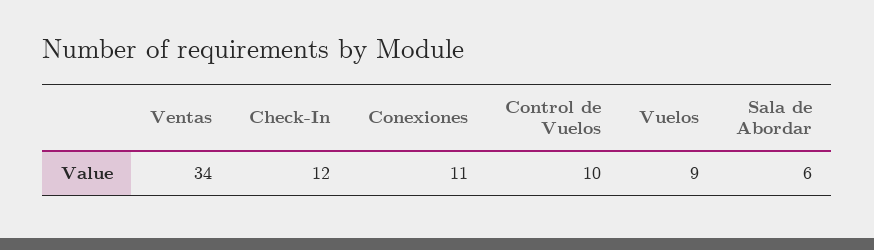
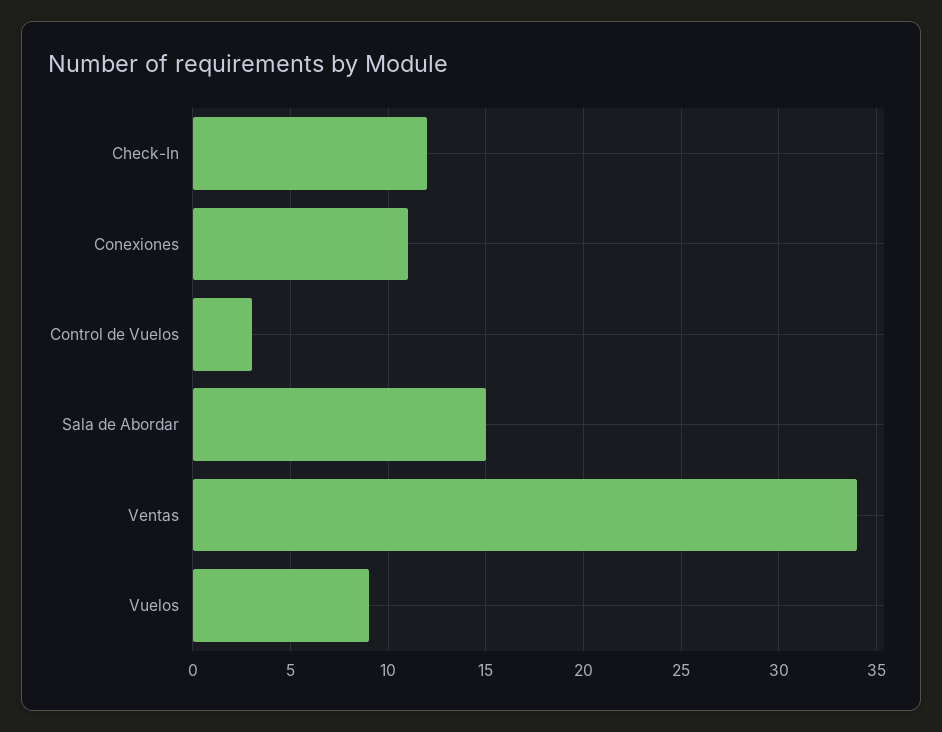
  {
    "Ventas": 34,
    "Check-In": 12,
    "Conexiones": 11,
-   "Control de Vuelos": 10,
+   "Control de Vuelos": 3,
    "Vuelos": 9,
-   "Sala de Abordar": 6
+   "Sala de Abordar": 15
  }

